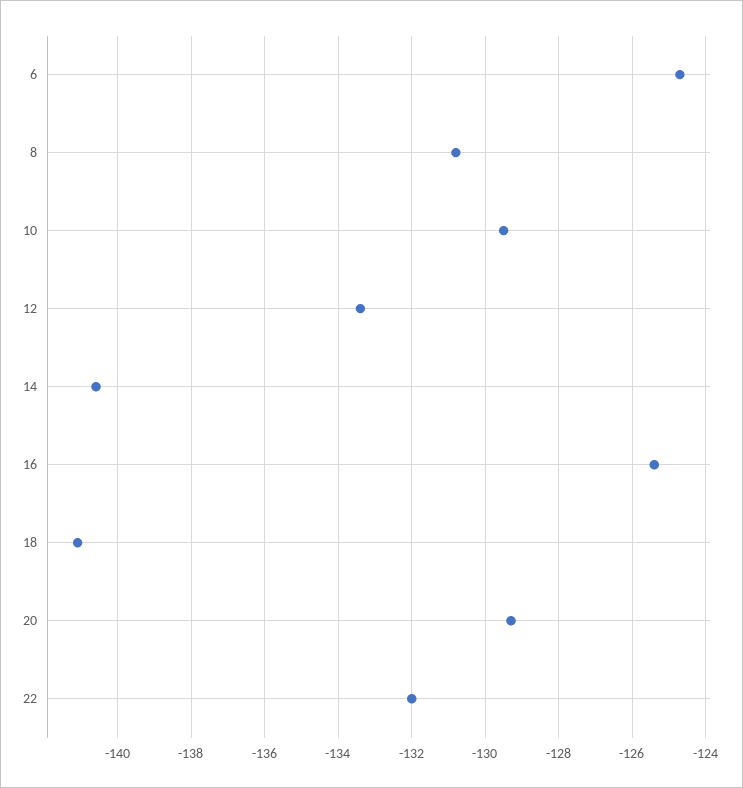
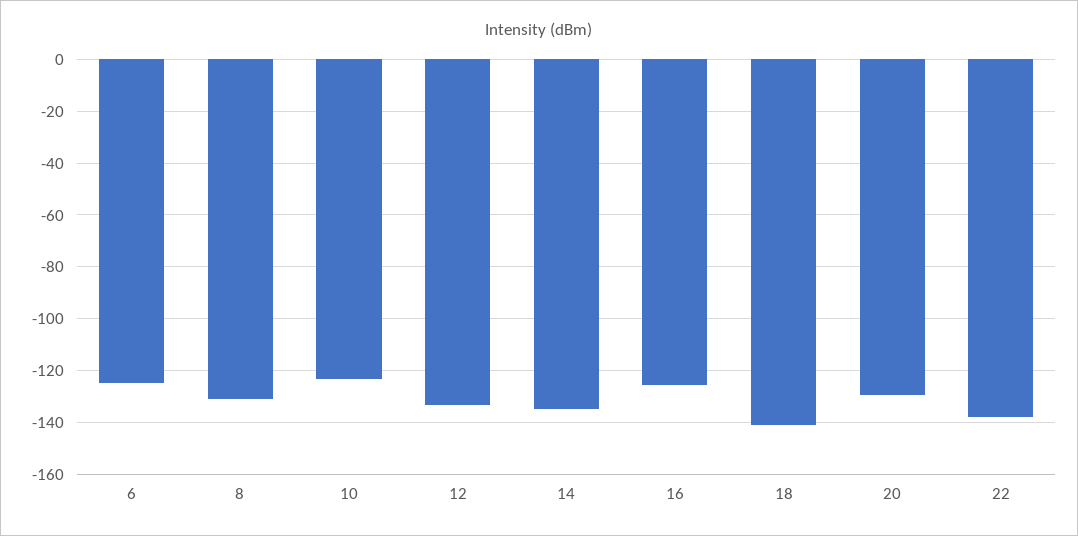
  {
    "6": -124.5,
    "8": -131,
-   "10": -129.5,
+   "10": -122.5,
    "12": -133.5,
-   "14": -140.5,
+   "14": -135,
    "16": -125.5,
    "18": -141,
    "20": -129.5,
-   "22": -132
+   "22": -137.5
  }

